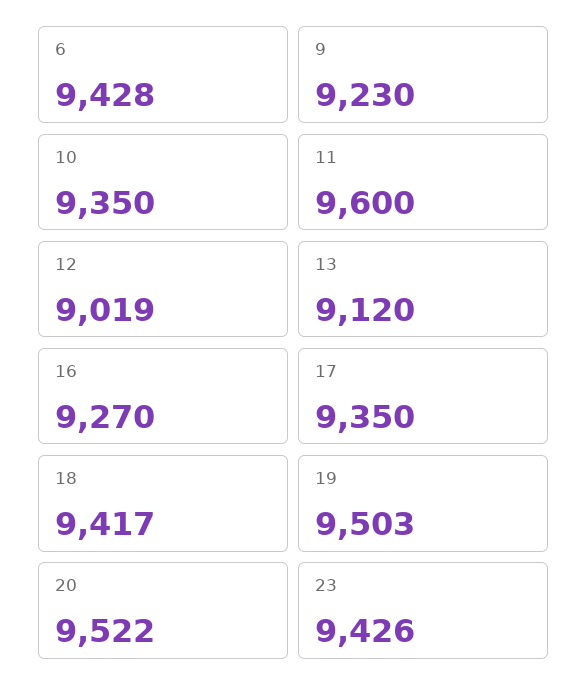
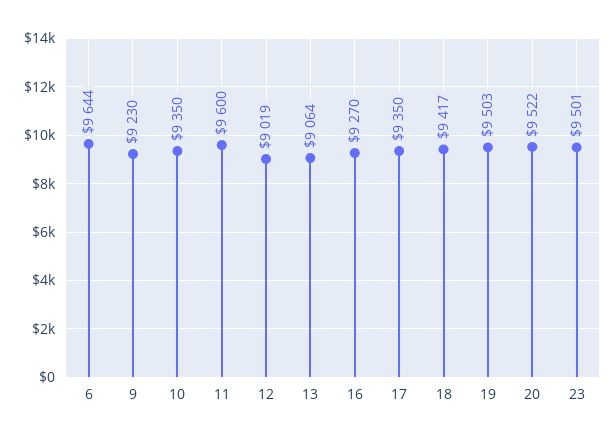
  {
-   "6": 9428,
+   "6": 9644,
    "9": 9230,
    "10": 9350,
    "11": 9600,
    "12": 9019,
-   "13": 9120,
+   "13": 9064,
    "16": 9270,
    "17": 9350,
    "18": 9417,
    "19": 9503,
    "20": 9522,
-   "23": 9426
+   "23": 9501
  }

